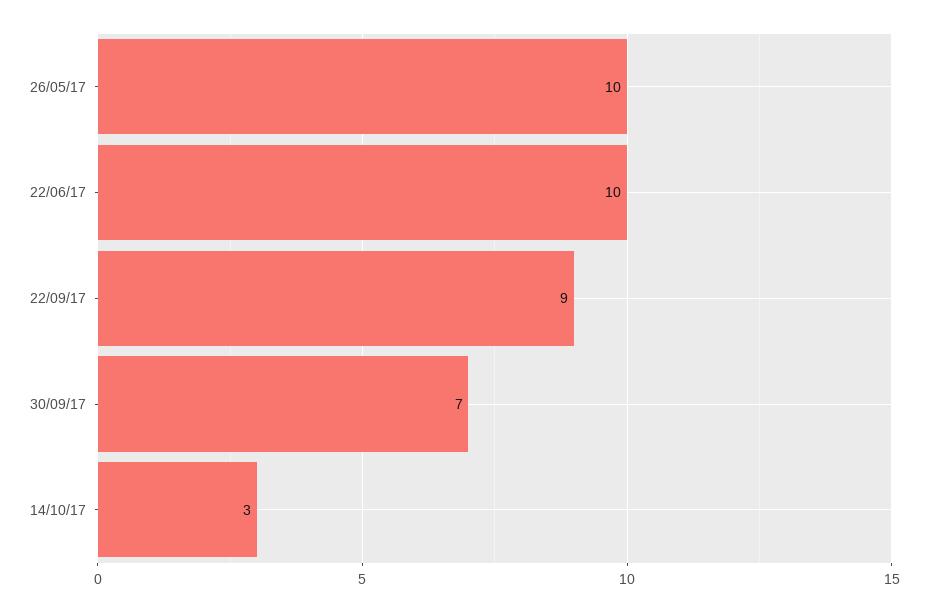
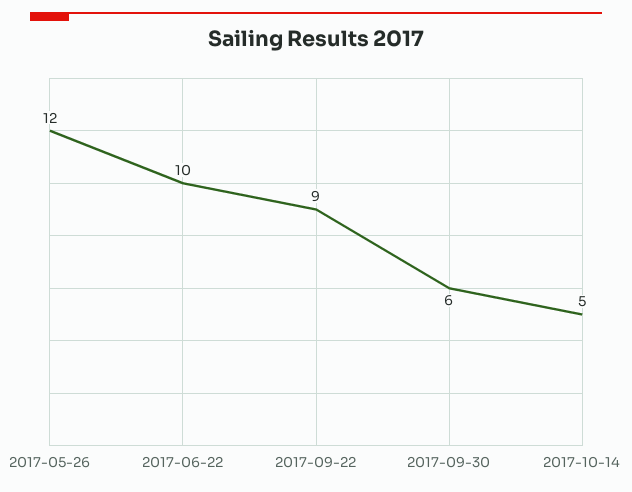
  {
-   "26/05/17": 10,
+   "26/05/17": 12,
    "22/06/17": 10,
    "22/09/17": 9,
-   "30/09/17": 7,
+   "30/09/17": 6,
-   "14/10/17": 3
+   "14/10/17": 5
  }

